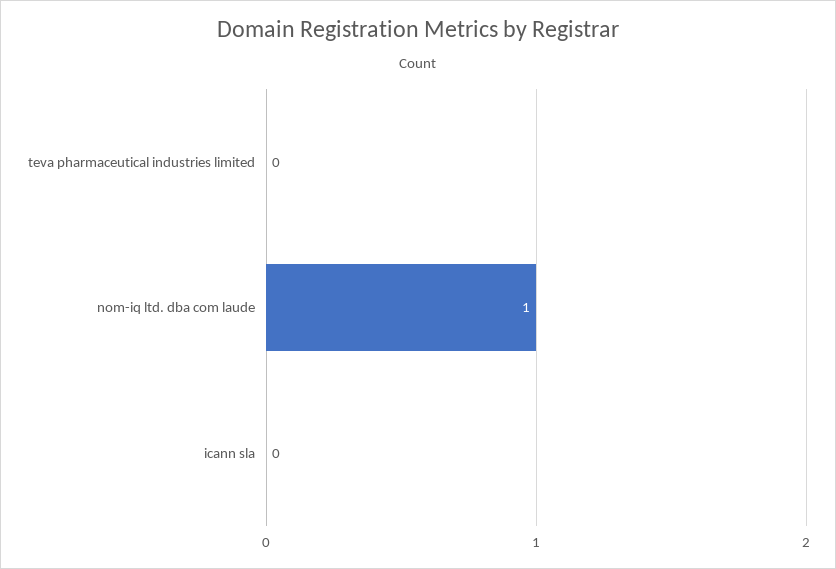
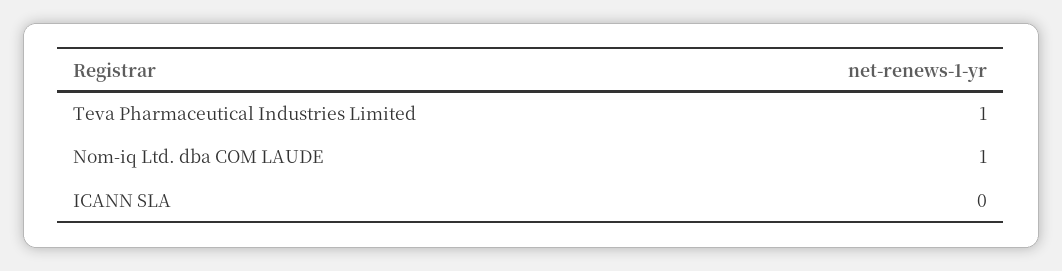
  {
-   "teva pharmaceutical industries limited": 0,
+   "teva pharmaceutical industries limited": 1,
    "nom-iq ltd. dba com laude": 1,
    "icann sla": 0
  }

